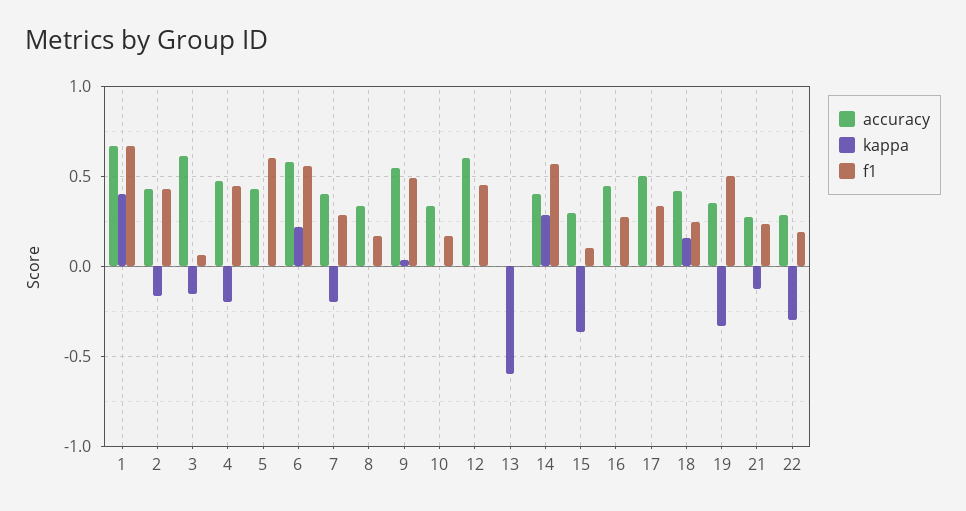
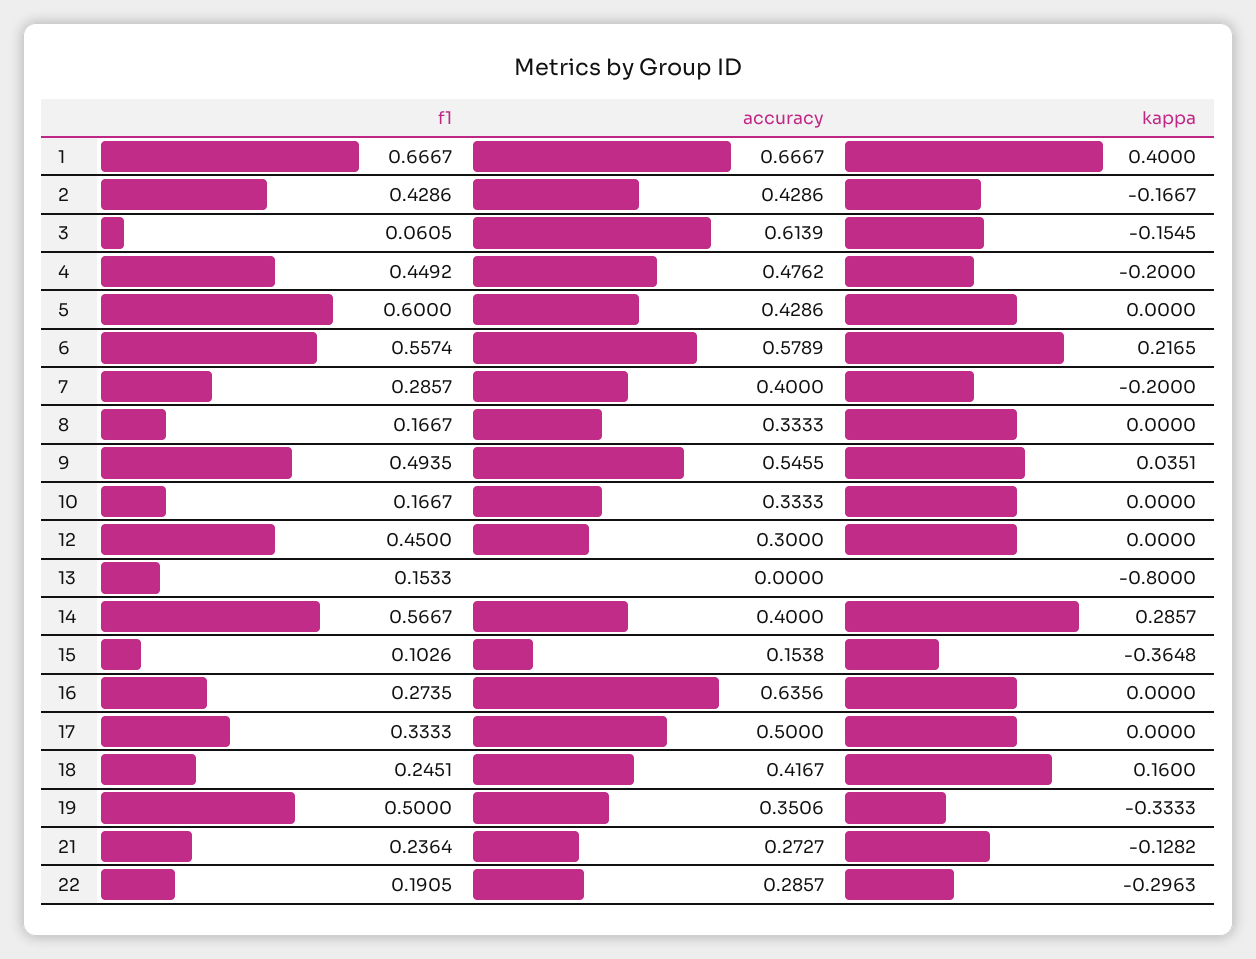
  {
    "accuracy": {
      "1": 0.6667,
      "2": 0.4286,
      "3": 0.6139,
      "4": 0.4762,
      "5": 0.4286,
      "6": 0.5789,
      "7": 0.4,
      "8": 0.3333,
      "9": 0.5455,
      "10": 0.3333,
-     "12": 0.6,
+     "12": 0.3,
      "13": 0,
      "14": 0.4,
-     "15": 0.3,
+     "15": 0.1538,
-     "16": 0.45,
+     "16": 0.6356,
      "17": 0.5,
      "18": 0.4167,
      "19": 0.3506,
      "21": 0.2727,
      "22": 0.2857
    },
    "kappa": {
      "1": 0.4,
      "2": -0.1667,
      "3": -0.1545,
      "4": -0.2,
      "5": 0,
      "6": 0.2165,
      "7": -0.2,
      "8": 0,
      "9": 0.0351,
      "10": 0,
      "12": 0,
-     "13": -0.6,
+     "13": -0.8,
      "14": 0.2857,
      "15": -0.3648,
      "16": 0,
      "17": 0,
      "18": 0.16,
      "19": -0.3333,
      "21": -0.1282,
      "22": -0.2963
    },
    "f1": {
      "1": 0.6667,
      "2": 0.4286,
      "3": 0.0605,
      "4": 0.4492,
      "5": 0.6,
      "6": 0.5574,
      "7": 0.2857,
      "8": 0.1667,
      "9": 0.4935,
      "10": 0.1667,
      "12": 0.45,
-     "13": 0,
+     "13": 0.1533,
      "14": 0.5667,
      "15": 0.1026,
      "16": 0.2735,
      "17": 0.3333,
      "18": 0.2451,
      "19": 0.5,
      "21": 0.2364,
      "22": 0.1905
    }
  }

